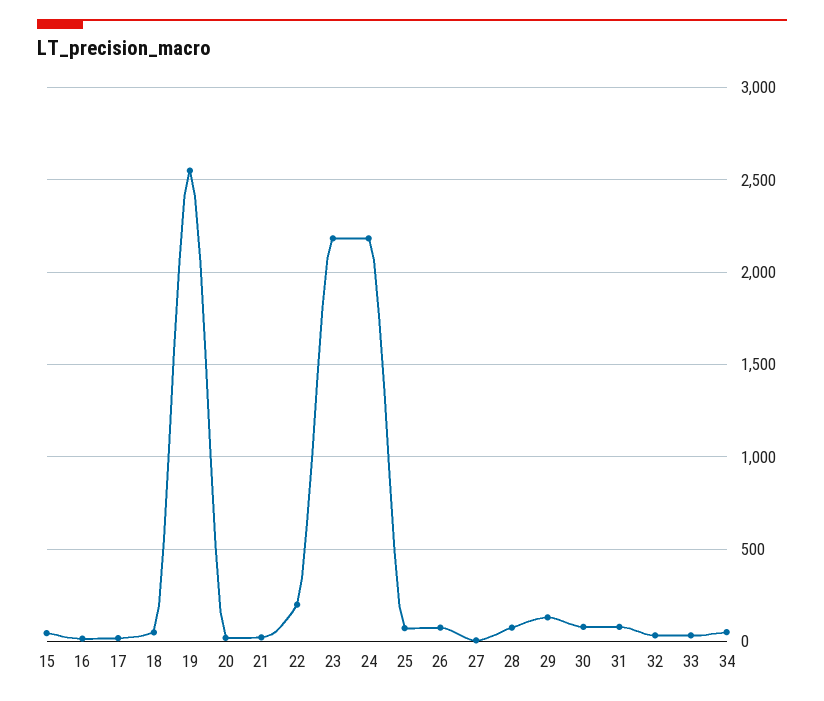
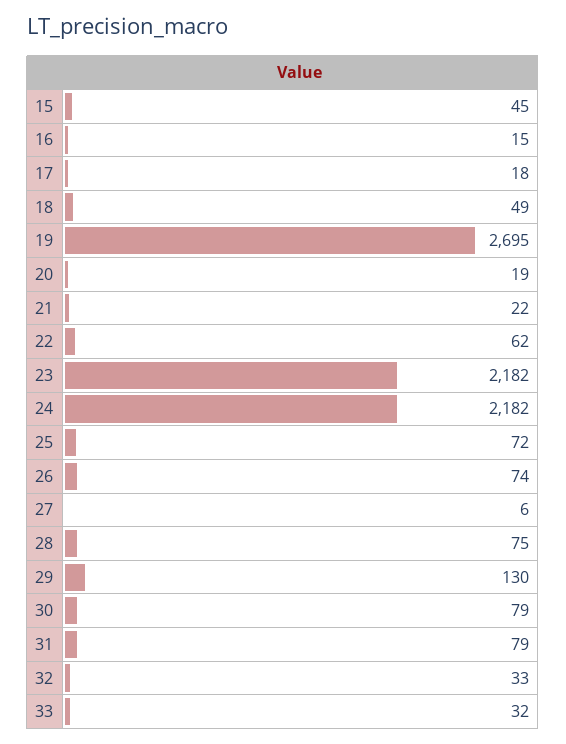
  {
    "15": 45,
    "16": 15,
    "17": 18,
    "18": 49,
-   "19": 2550,
+   "19": 2695,
    "20": 19,
    "21": 22,
-   "22": 200,
+   "22": 62,
    "23": 2182,
    "24": 2182,
    "25": 72,
    "26": 74,
    "27": 6,
    "28": 75,
    "29": 130,
    "30": 79,
    "31": 79,
    "32": 33,
-   "33": 32,
+   "33": 32
-   "34": 50
  }

